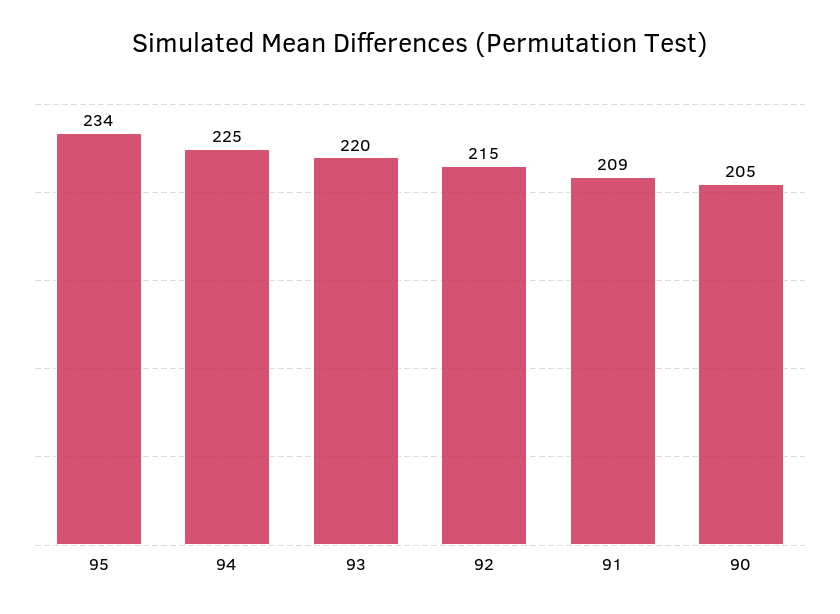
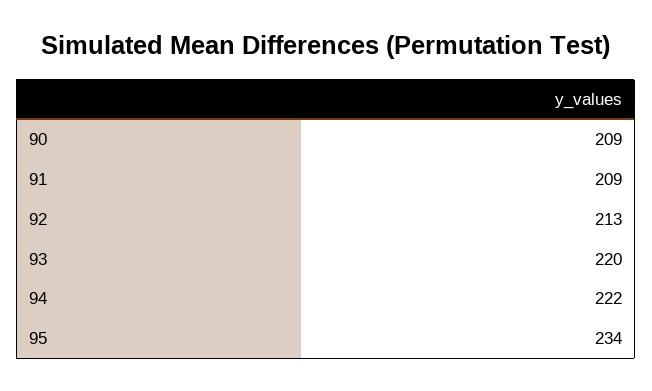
  {
    "95": 234,
-   "94": 225,
+   "94": 222,
    "93": 220,
-   "92": 215,
+   "92": 213,
    "91": 209,
-   "90": 205
+   "90": 209
  }

